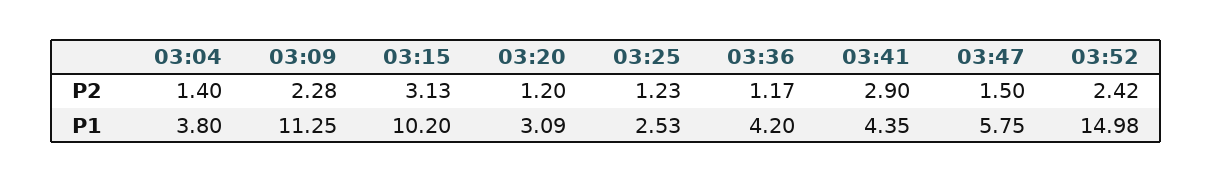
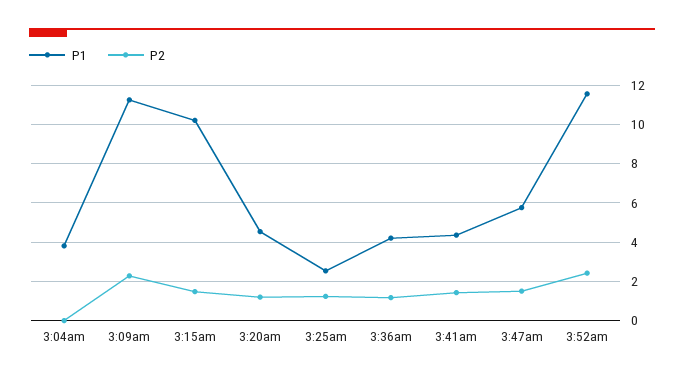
  {
    "P2": {
-     "03:04": 1.4,
+     "03:04": 0,
      "03:09": 2.28,
-     "03:15": 3.13,
+     "03:15": 1.5,
      "03:20": 1.2,
      "03:25": 1.23,
      "03:36": 1.17,
-     "03:41": 2.9,
+     "03:41": 1.5,
      "03:47": 1.5,
      "03:52": 2.42
    },
    "P1": {
      "03:04": 3.8,
      "03:09": 11.25,
      "03:15": 10.2,
-     "03:20": 3.09,
+     "03:20": 4.5,
      "03:25": 2.53,
      "03:36": 4.2,
      "03:41": 4.35,
      "03:47": 5.75,
-     "03:52": 14.98
+     "03:52": 11.5
    }
  }

